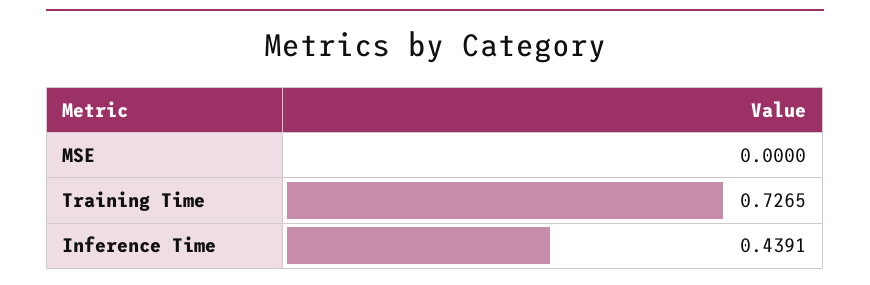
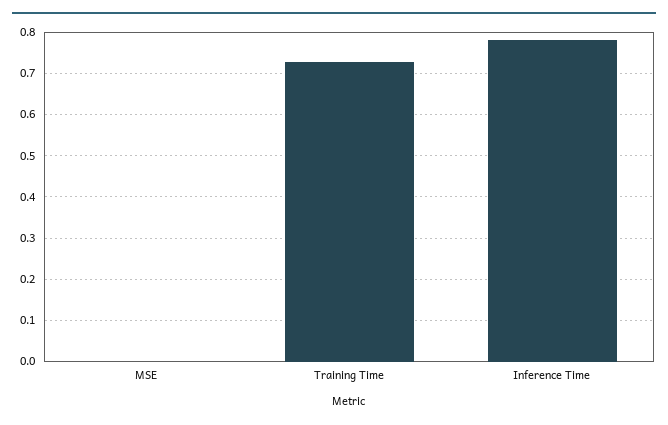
  {
    "MSE": 0,
    "Training Time": 0.7265,
-   "Inference Time": 0.4391
+   "Inference Time": 0.78
  }

